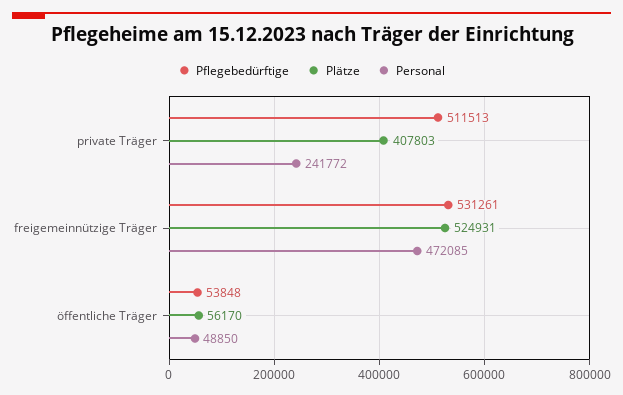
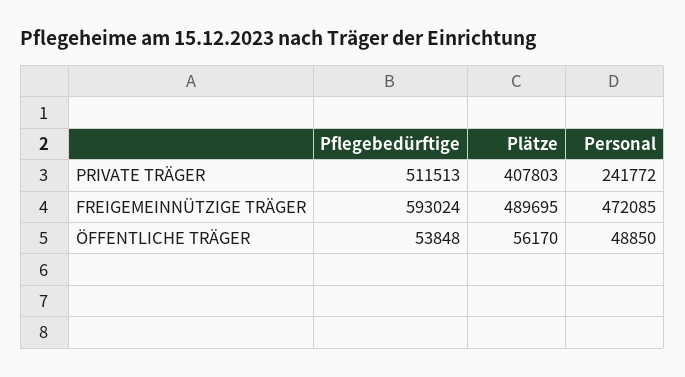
  {
    "Pflegebedürftige": {
      "private Träger": 511513,
-     "freigemeinnützige Träger": 531261,
+     "freigemeinnützige Träger": 593024,
      "öffentliche Träger": 53848
    },
    "Plätze": {
      "private Träger": 407803,
-     "freigemeinnützige Träger": 524931,
+     "freigemeinnützige Träger": 489695,
      "öffentliche Träger": 56170
    },
    "Personal": {
      "private Träger": 241772,
      "freigemeinnützige Träger": 472085,
      "öffentliche Träger": 48850
    }
  }

